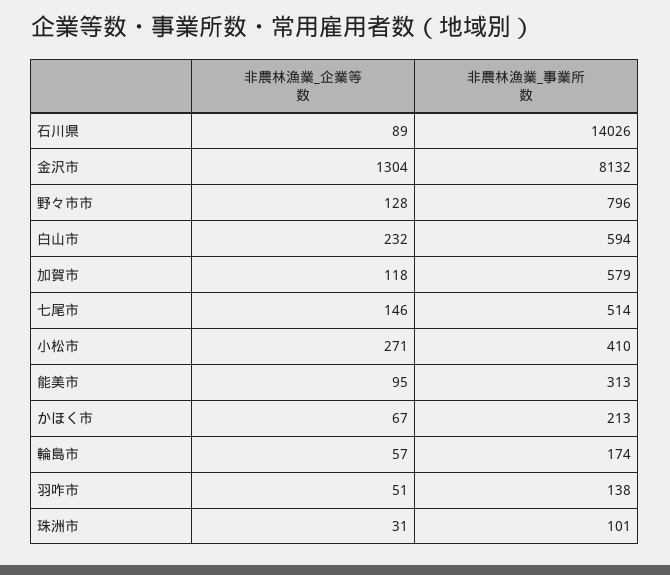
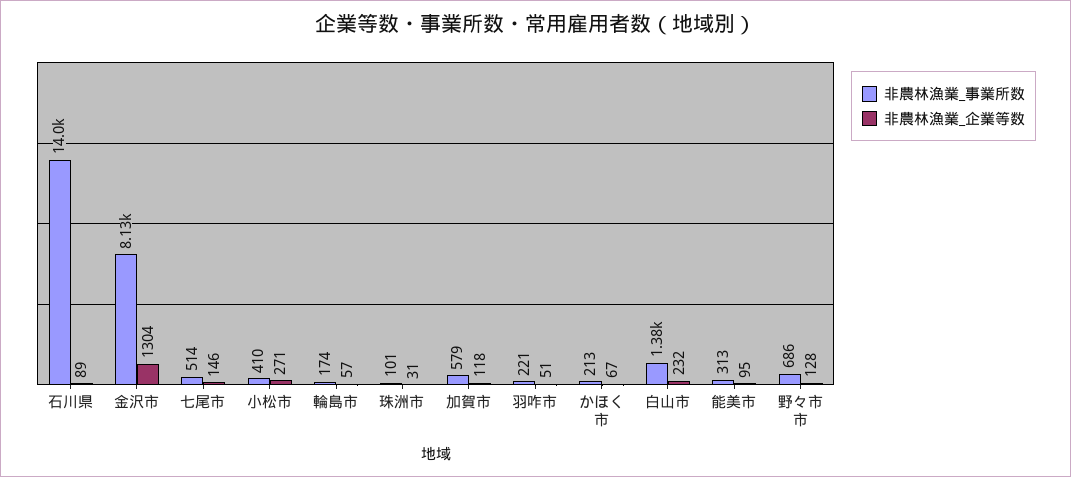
  {
    "非農林漁業_企業等数": {
      "石川県": 89,
      "金沢市": 1304,
      "野々市市": 128,
      "白山市": 232,
      "加賀市": 118,
      "七尾市": 146,
      "小松市": 271,
      "能美市": 95,
      "かほく市": 67,
      "輪島市": 57,
      "羽咋市": 51,
      "珠洲市": 31
    },
    "非農林漁業_事業所数": {
      "石川県": 14026,
      "金沢市": 8132,
-     "野々市市": 796,
+     "野々市市": 686,
-     "白山市": 594,
+     "白山市": 1380,
      "加賀市": 579,
      "七尾市": 514,
      "小松市": 410,
      "能美市": 313,
      "かほく市": 213,
      "輪島市": 174,
-     "羽咋市": 138,
+     "羽咋市": 221,
      "珠洲市": 101
    }
  }

